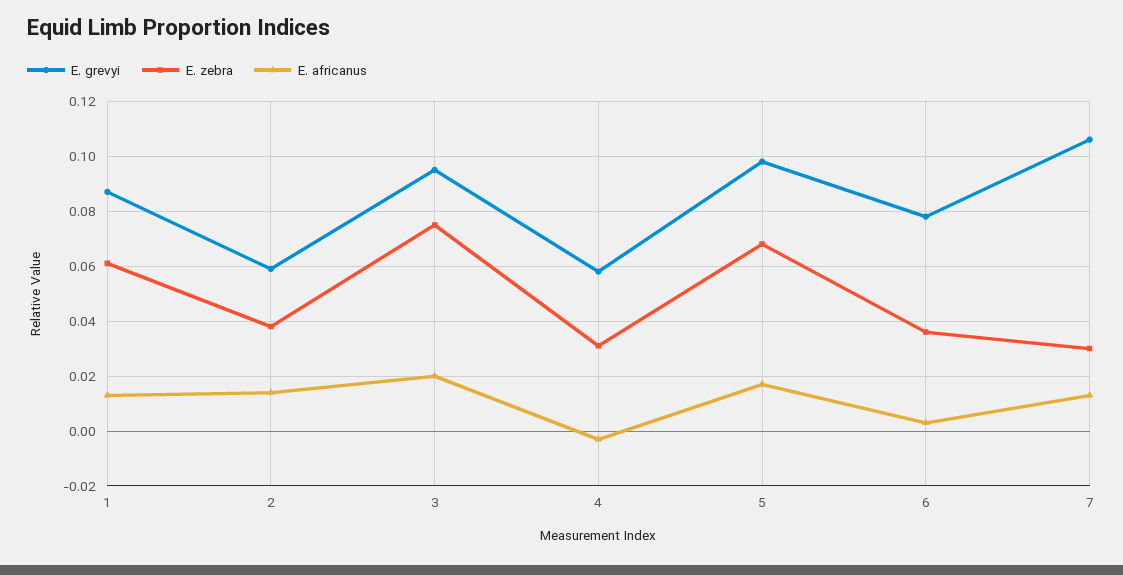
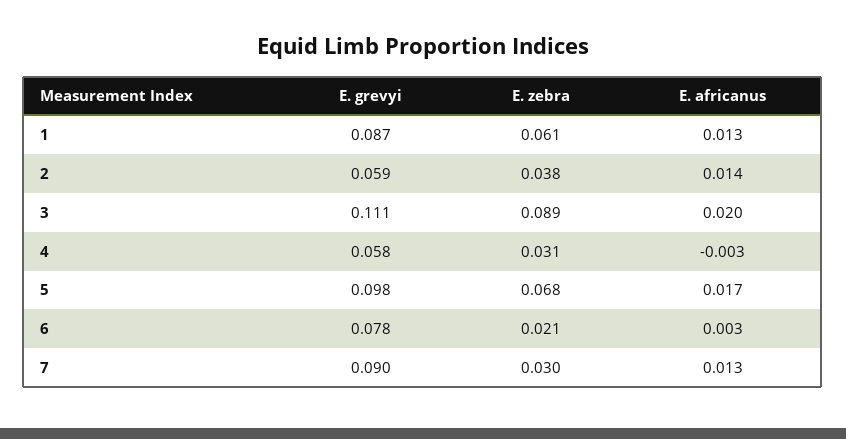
  {
    "E. grevyi": {
      "1": 0.087,
      "2": 0.059,
-     "3": 0.095,
+     "3": 0.111,
      "4": 0.058,
      "5": 0.098,
      "6": 0.078,
-     "7": 0.105
+     "7": 0.09
    },
    "E. zebra": {
      "1": 0.061,
      "2": 0.038,
-     "3": 0.075,
+     "3": 0.089,
      "4": 0.031,
      "5": 0.068,
-     "6": 0.035,
+     "6": 0.021,
      "7": 0.03
    },
    "E. africanus": {
      "1": 0.013,
      "2": 0.014,
      "3": 0.02,
      "4": -0.003,
      "5": 0.017,
      "6": 0.003,
      "7": 0.013
    }
  }

